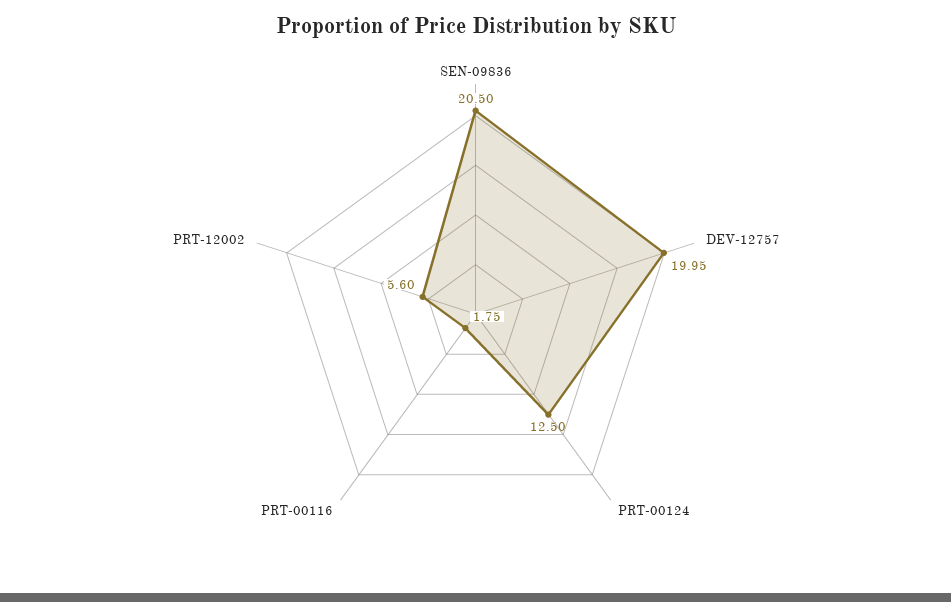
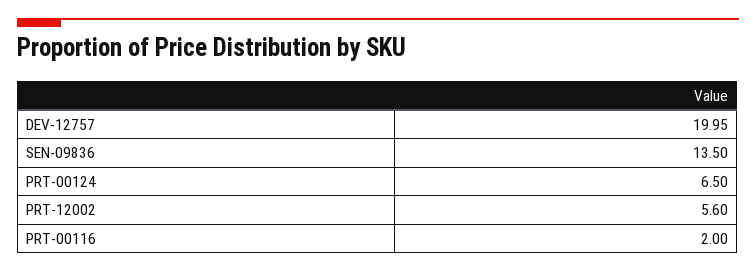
  {
-   "SEN-09836": 20.5,
+   "SEN-09836": 13.5,
    "DEV-12757": 19.95,
-   "PRT-00124": 12.5,
+   "PRT-00124": 6.5,
-   "PRT-00116": 1.75,
+   "PRT-00116": 2,
    "PRT-12002": 5.6
  }

